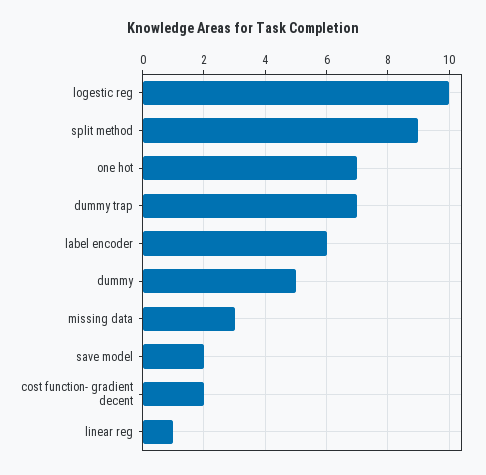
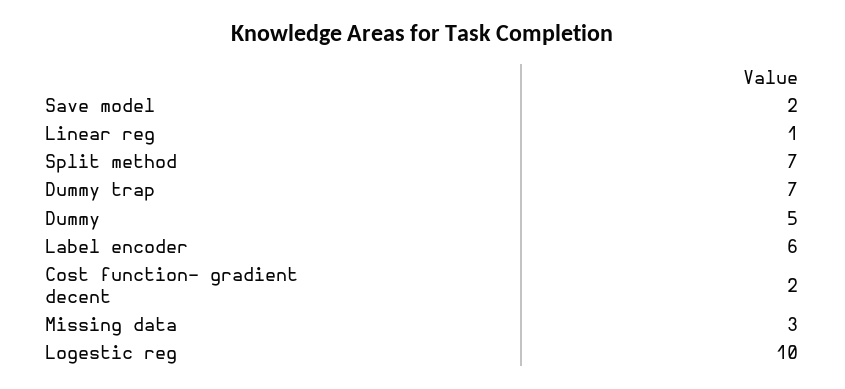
  {
    "logestic reg": 10,
-   "split method": 9,
+   "split method": 7,
-   "one hot": 7,
    "dummy trap": 7,
    "label encoder": 6,
    "dummy": 5,
    "missing data": 3,
    "save model": 2,
    "cost function- gradient decent": 2,
    "linear reg": 1
  }

